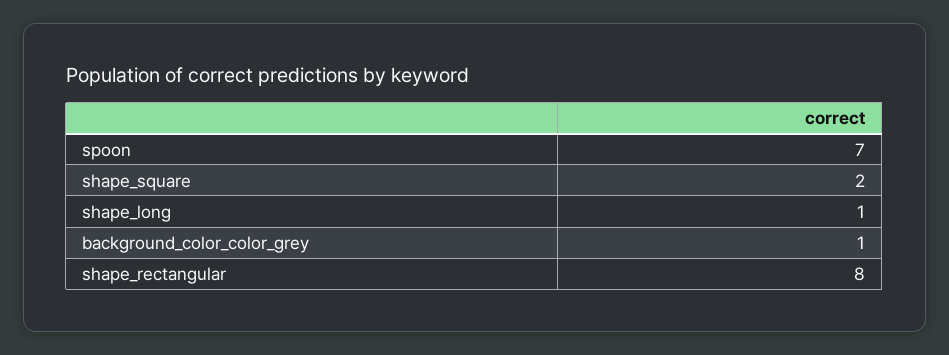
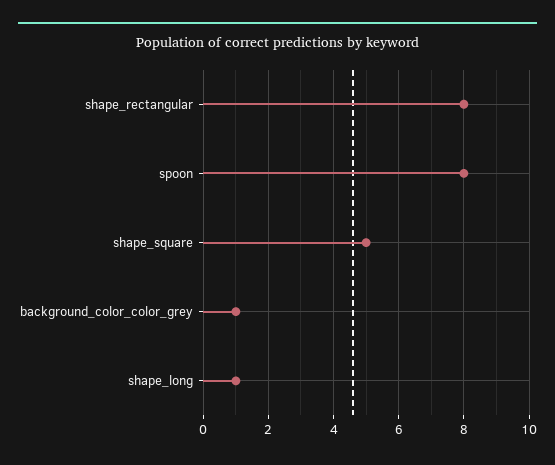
  {
-   "spoon": 7,
+   "spoon": 8,
-   "shape_square": 2,
+   "shape_square": 5,
    "shape_long": 1,
    "background_color_color_grey": 1,
    "shape_rectangular": 8
  }

